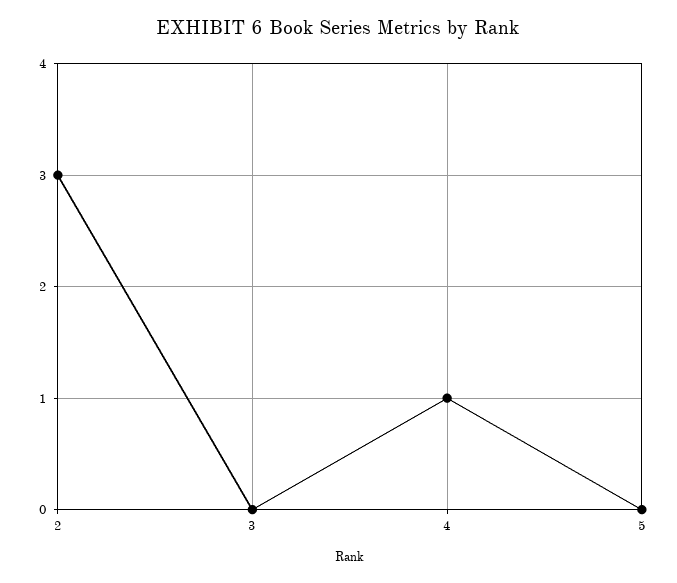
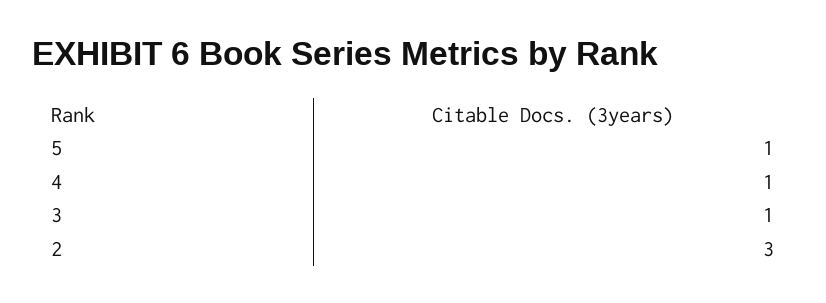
  {
    "2": 3,
-   "3": 0,
+   "3": 1,
    "4": 1,
-   "5": 0
+   "5": 1
  }

